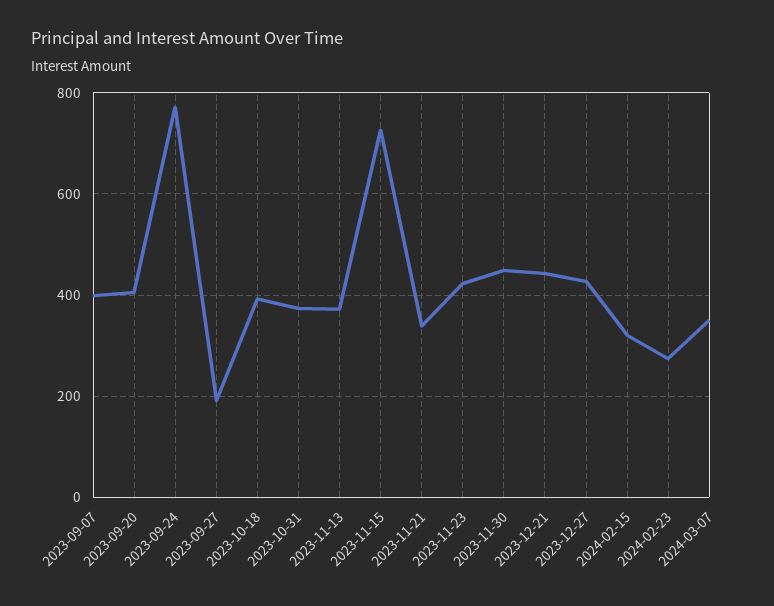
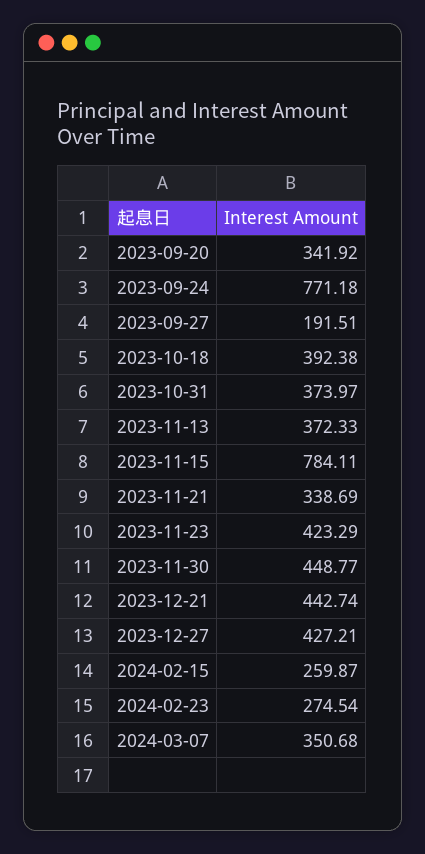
  {
-   "2023-09-07": 400,
-   "2023-09-20": 400,
+   "2023-09-20": 341.92,
    "2023-09-24": 771.18,
    "2023-09-27": 191.51,
    "2023-10-18": 392.38,
    "2023-10-31": 373.97,
    "2023-11-13": 372.33,
-   "2023-11-15": 720,
+   "2023-11-15": 784.11,
    "2023-11-21": 338.69,
    "2023-11-23": 423.29,
    "2023-11-30": 448.77,
    "2023-12-21": 442.74,
    "2023-12-27": 427.21,
-   "2024-02-15": 320,
+   "2024-02-15": 259.87,
    "2024-02-23": 274.54,
    "2024-03-07": 350.68
  }

